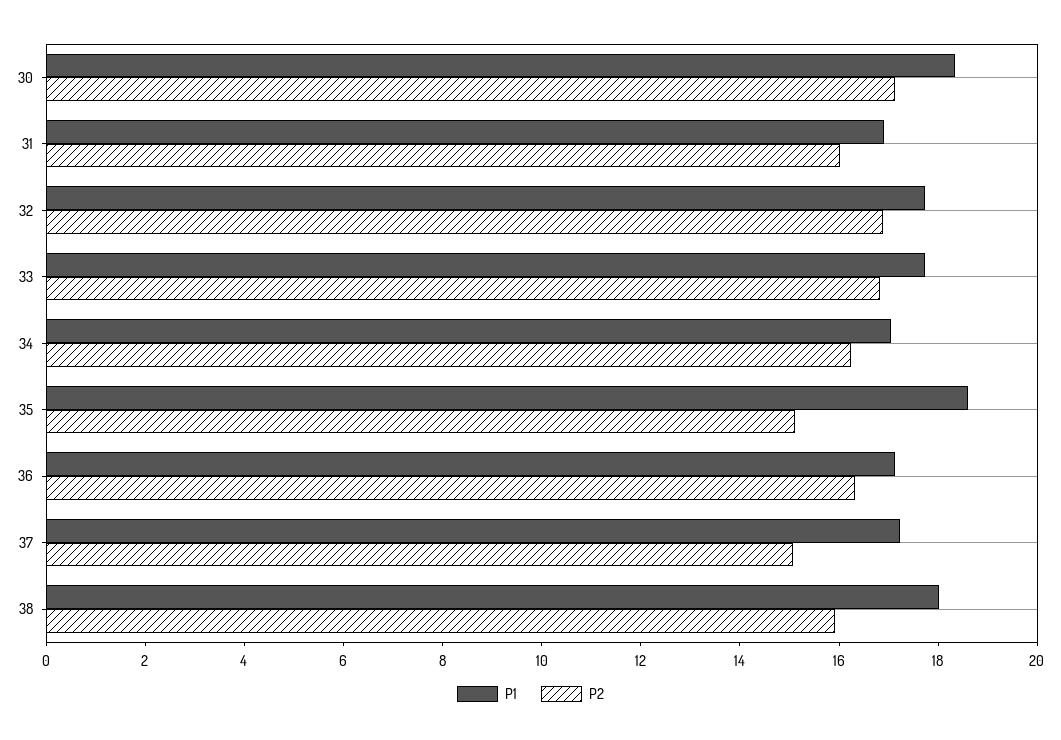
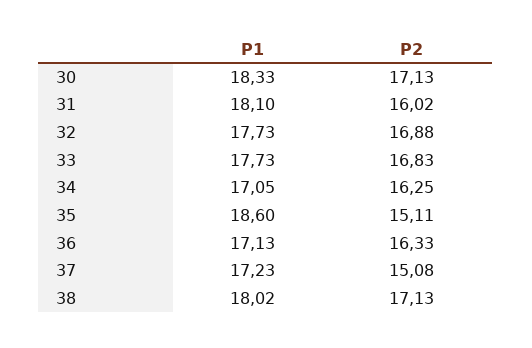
  {
    "P1": {
      "30": 18.33,
-     "31": 17,
+     "31": 18.1,
      "32": 17.73,
      "33": 17.73,
      "34": 17.05,
      "35": 18.6,
      "36": 17.13,
      "37": 17.23,
      "38": 18.02
    },
    "P2": {
      "30": 17.13,
      "31": 16.02,
      "32": 16.88,
      "33": 16.83,
      "34": 16.25,
      "35": 15.11,
      "36": 16.33,
      "37": 15.08,
-     "38": 16
+     "38": 17.13
    }
  }

